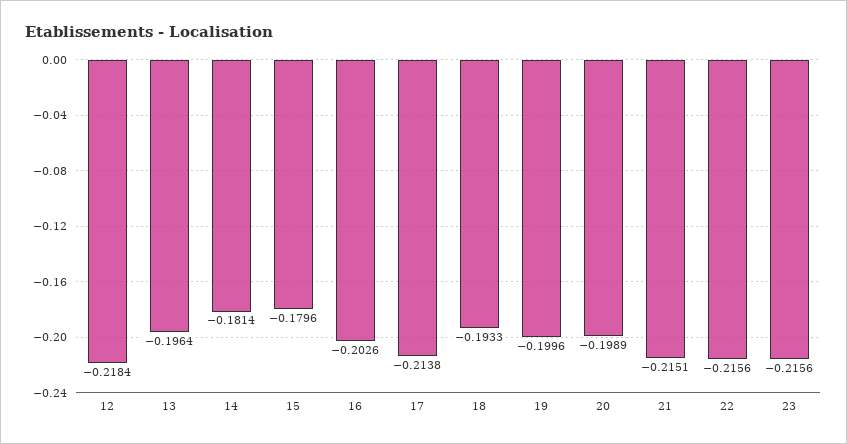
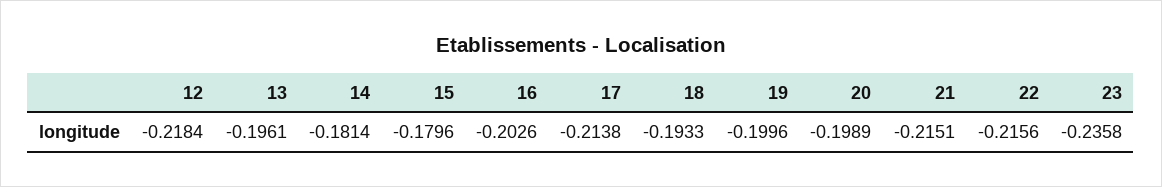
  {
    "12": -0.2184,
-   "13": -0.1964,
+   "13": -0.1961,
    "14": -0.1814,
    "15": -0.1796,
    "16": -0.2026,
    "17": -0.2138,
    "18": -0.1933,
    "19": -0.1996,
    "20": -0.1989,
    "21": -0.2151,
    "22": -0.2156,
-   "23": -0.2156
+   "23": -0.2358
  }

